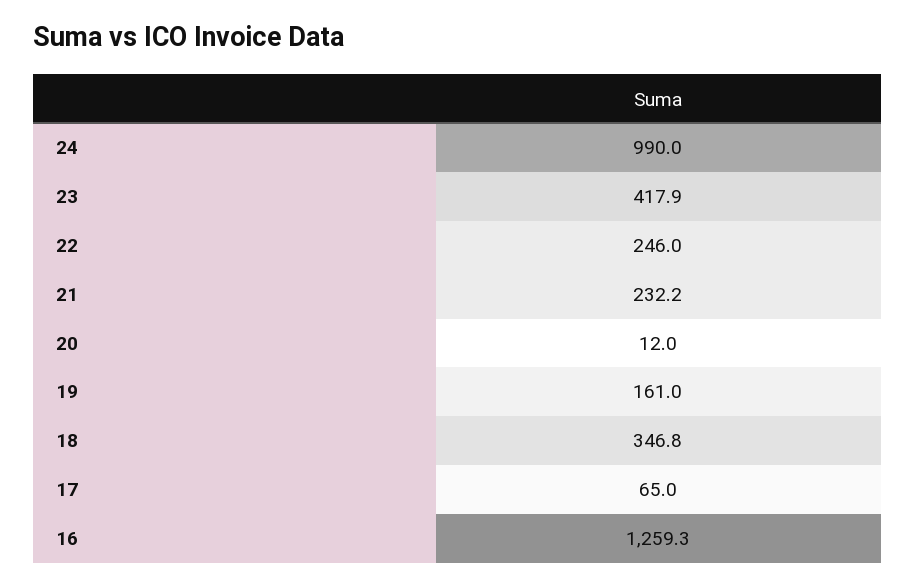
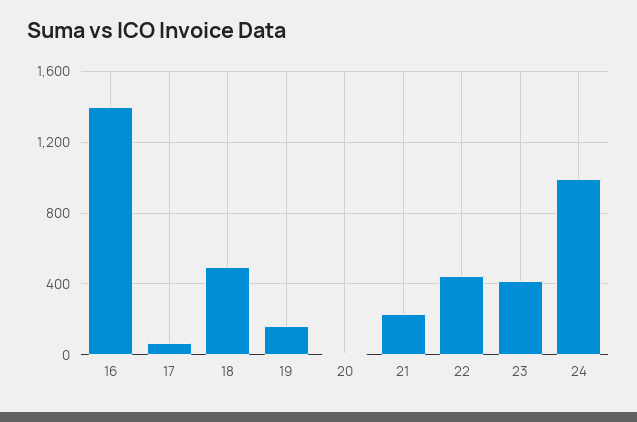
  {
    "24": 990,
    "23": 417.9,
-   "22": 246,
+   "22": 450,
    "21": 232.2,
    "20": 12,
    "19": 161,
-   "18": 346.8,
+   "18": 500,
    "17": 65,
-   "16": 1259.3
+   "16": 1400
  }

